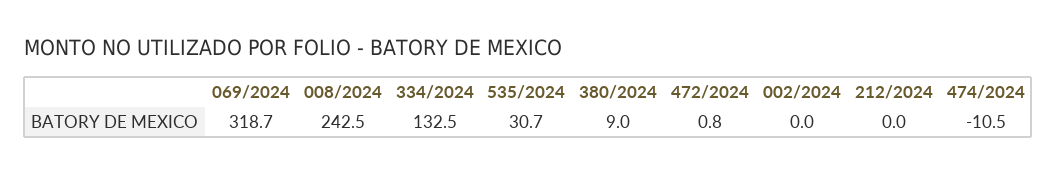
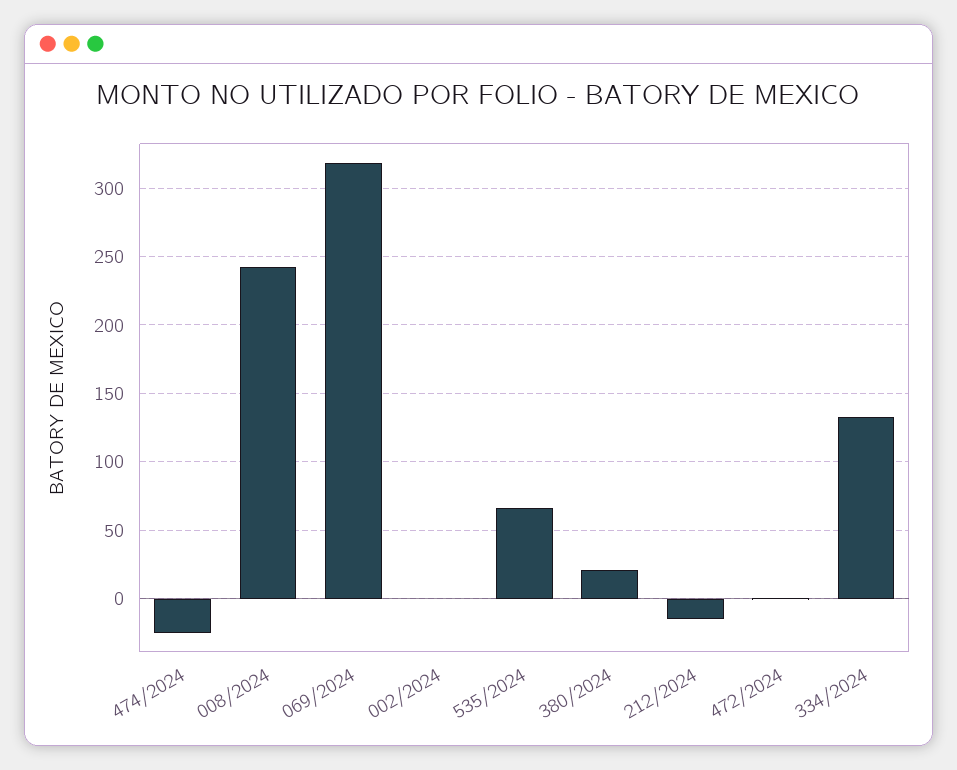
  {
    "069/2024": 318.7,
    "008/2024": 242.5,
    "334/2024": 132.5,
-   "535/2024": 30.7,
+   "535/2024": 65,
-   "380/2024": 9,
+   "380/2024": 20,
    "472/2024": 0.8,
    "002/2024": 0,
-   "212/2024": 0,
+   "212/2024": -15,
-   "474/2024": -10.5
+   "474/2024": -25
  }

